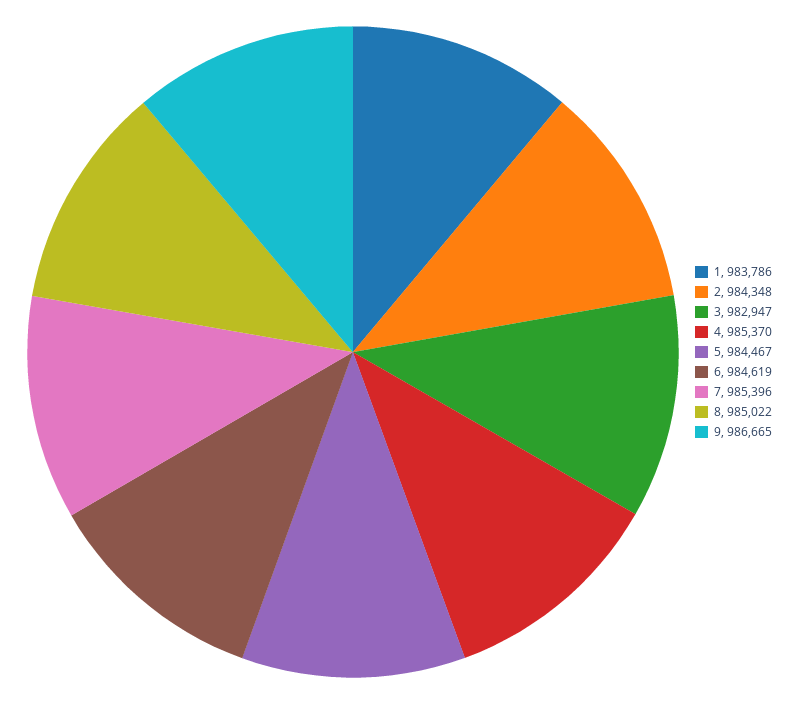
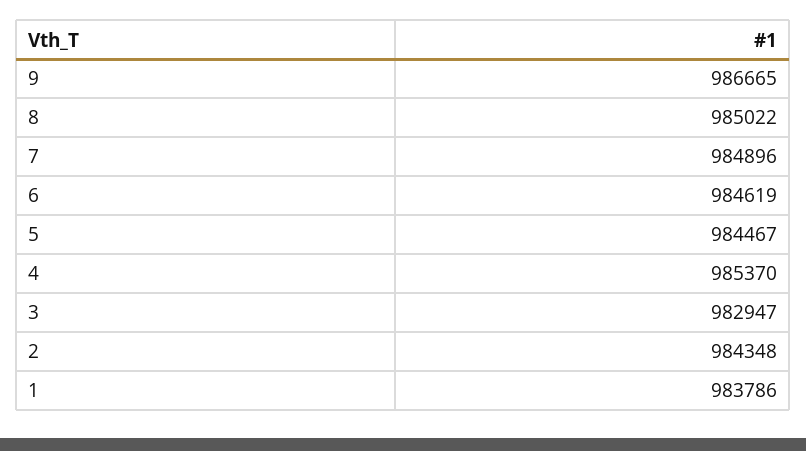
  {
    "1": 983786,
    "2": 984348,
    "3": 982947,
    "4": 985370,
    "5": 984467,
    "6": 984619,
-   "7": 985396,
+   "7": 984896,
    "8": 985022,
    "9": 986665
  }

